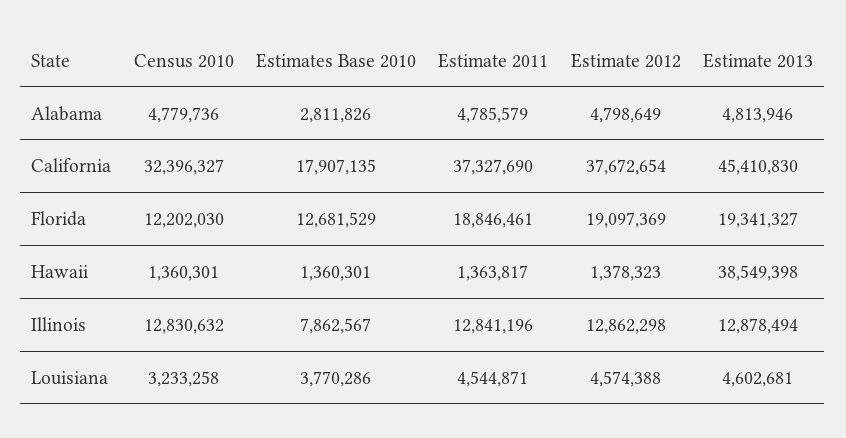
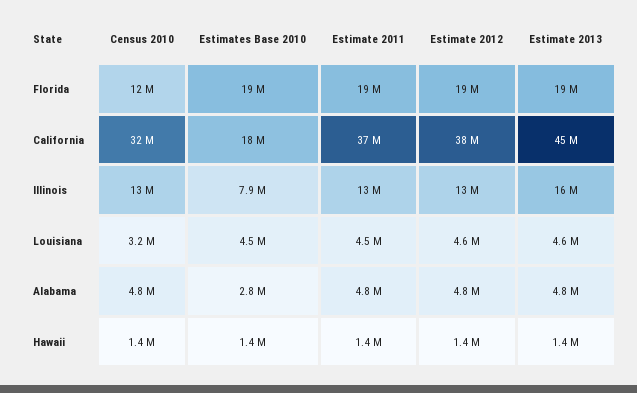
  {
    "Census 2010": {
      "Alabama": 4779736,
      "California": 32396327,
      "Florida": 12202030,
      "Hawaii": 1360301,
      "Illinois": 12830632,
      "Louisiana": 3233258
    },
    "Estimates Base 2010": {
      "Alabama": 2811826,
      "California": 17907135,
-     "Florida": 12681529,
+     "Florida": 19000000,
      "Hawaii": 1360301,
      "Illinois": 7862567,
-     "Louisiana": 3770286
+     "Louisiana": 4500000
    },
    "Estimate 2011": {
      "Alabama": 4785579,
      "California": 37327690,
      "Florida": 18846461,
      "Hawaii": 1363817,
      "Illinois": 12841196,
      "Louisiana": 4544871
    },
    "Estimate 2012": {
      "Alabama": 4798649,
      "California": 37672654,
      "Florida": 19097369,
      "Hawaii": 1378323,
      "Illinois": 12862298,
      "Louisiana": 4574388
    },
    "Estimate 2013": {
      "Alabama": 4813946,
      "California": 45410830,
      "Florida": 19341327,
-     "Hawaii": 38549398,
+     "Hawaii": 1400000,
-     "Illinois": 12878494,
+     "Illinois": 16000000,
      "Louisiana": 4602681
    }
  }

